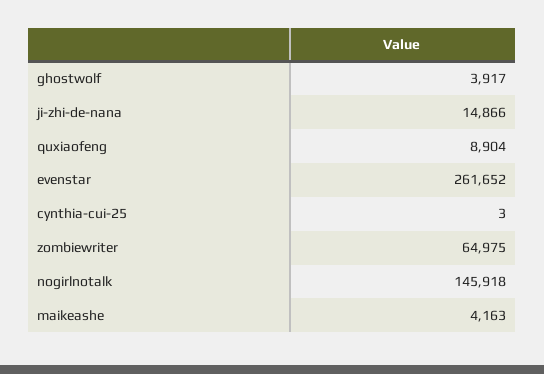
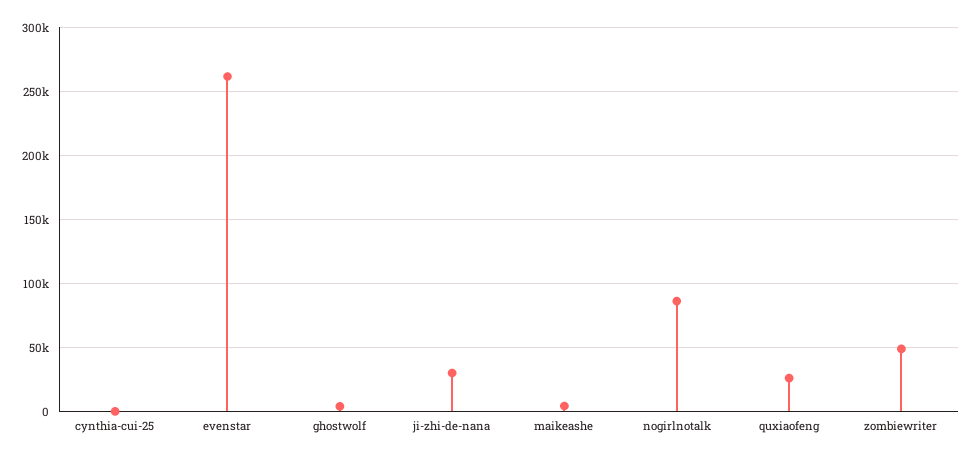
  {
    "ghostwolf": 3917,
-   "ji-zhi-de-nana": 14866,
+   "ji-zhi-de-nana": 30000,
-   "quxiaofeng": 8904,
+   "quxiaofeng": 25000,
    "evenstar": 261652,
    "cynthia-cui-25": 3,
-   "zombiewriter": 64975,
+   "zombiewriter": 50000,
-   "nogirlnotalk": 145918,
+   "nogirlnotalk": 85000,
    "maikeashe": 4163
  }

